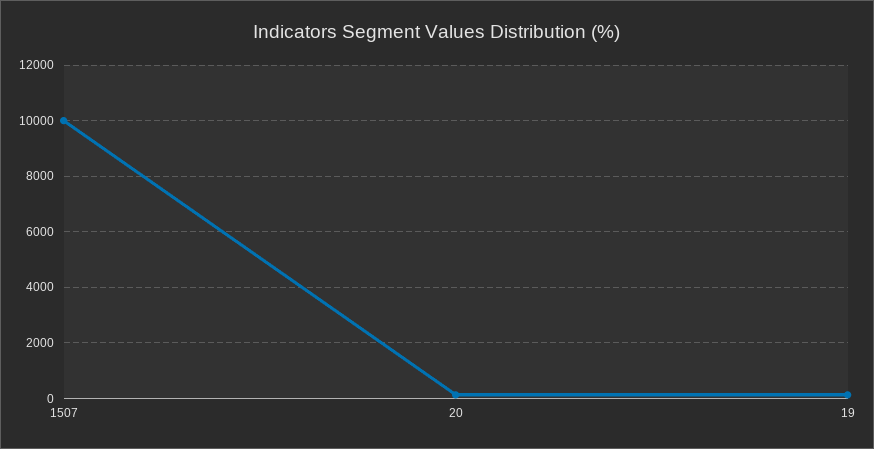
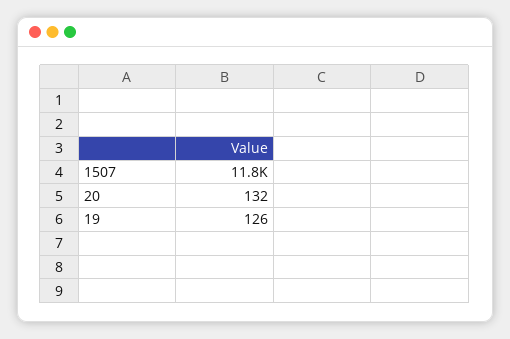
  {
-   "1507": 10000,
+   "1507": 11800,
    "20": 132,
    "19": 126
  }

